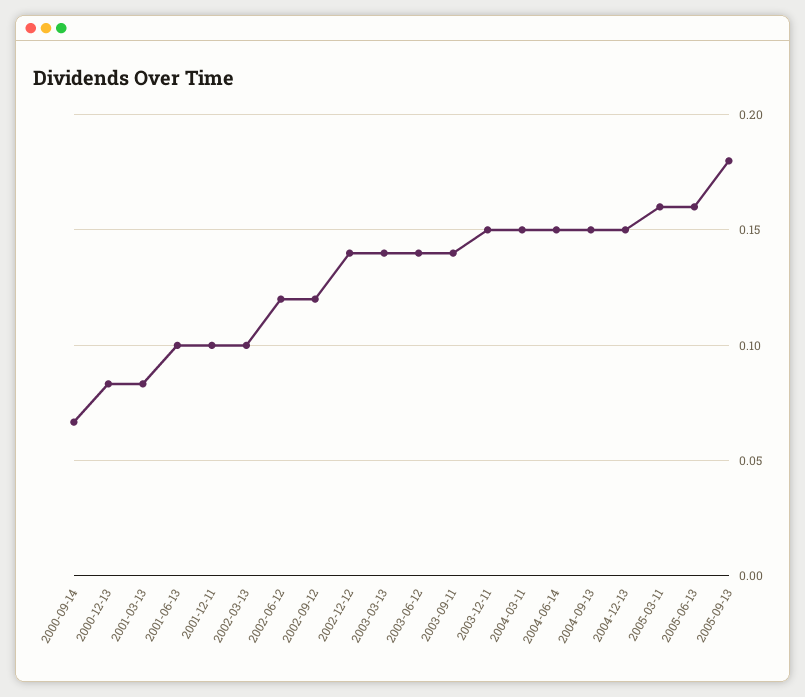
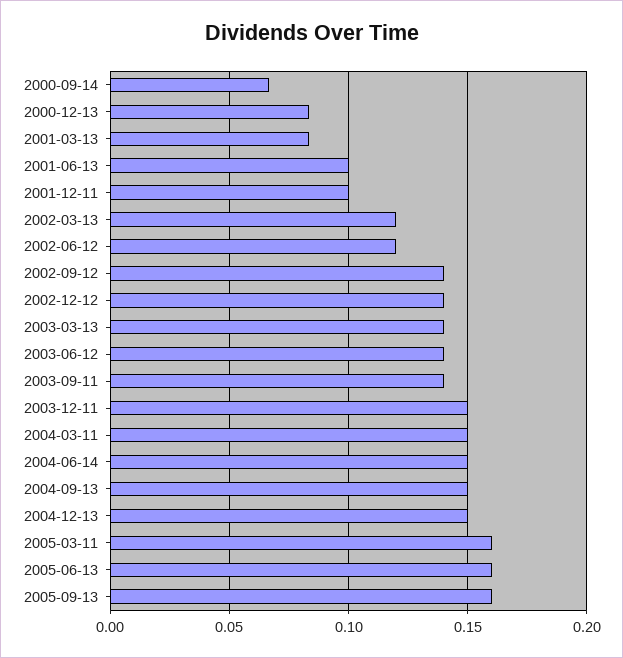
  {
    "2000-09-14": 0.065,
    "2000-12-13": 0.085,
    "2001-03-13": 0.085,
    "2001-06-13": 0.1,
    "2001-12-11": 0.1,
-   "2002-03-13": 0.1,
+   "2002-03-13": 0.12,
    "2002-06-12": 0.12,
-   "2002-09-12": 0.12,
+   "2002-09-12": 0.14,
    "2002-12-12": 0.14,
    "2003-03-13": 0.14,
    "2003-06-12": 0.14,
    "2003-09-11": 0.14,
    "2003-12-11": 0.15,
    "2004-03-11": 0.15,
    "2004-06-14": 0.15,
    "2004-09-13": 0.15,
    "2004-12-13": 0.15,
    "2005-03-11": 0.16,
    "2005-06-13": 0.16,
-   "2005-09-13": 0.18
+   "2005-09-13": 0.16
  }

